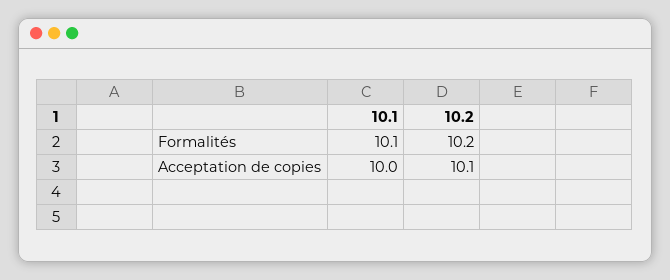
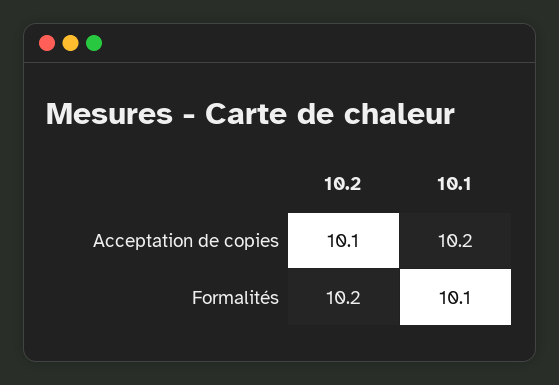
  {
    "10.1": {
      "Formalités": 10.1,
-     "Acceptation de copies": 10
+     "Acceptation de copies": 10.2
    },
    "10.2": {
      "Formalités": 10.2,
      "Acceptation de copies": 10.1
    }
  }

